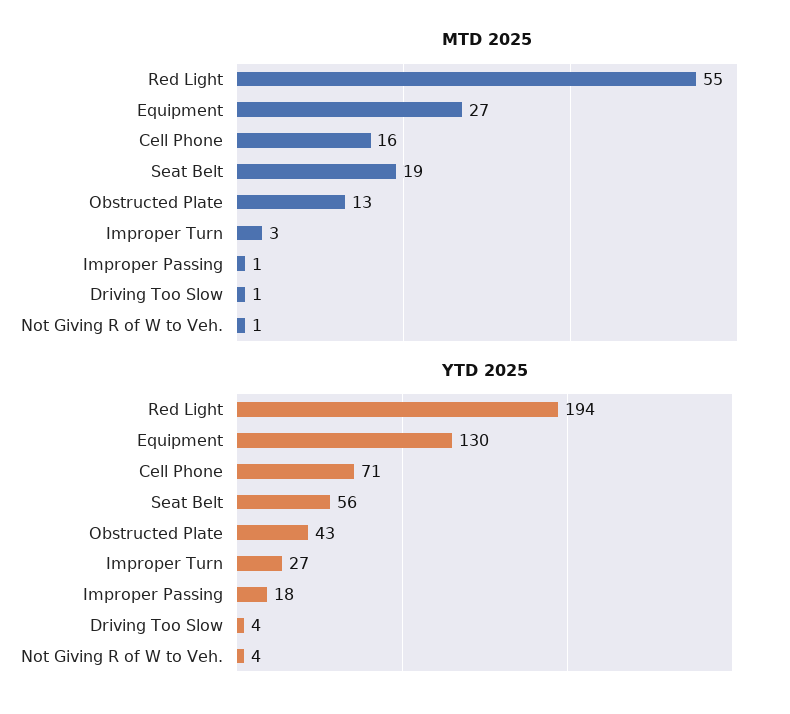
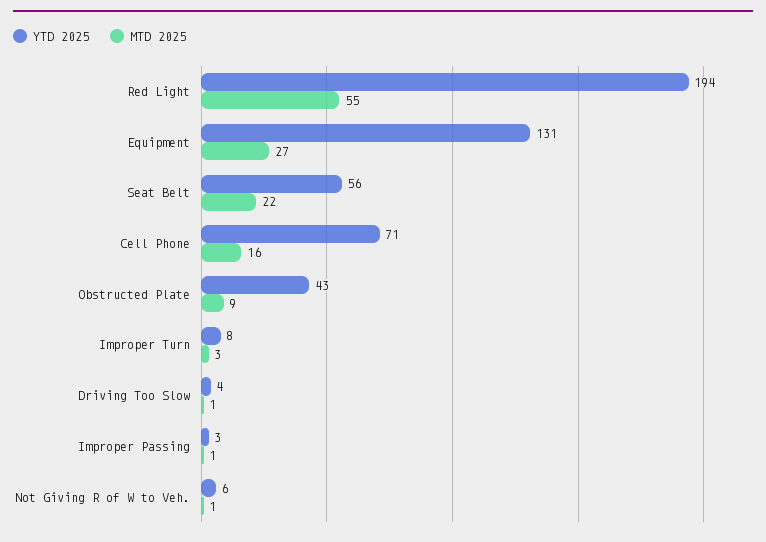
  {
    "MTD 2025": {
      "Red Light": 55,
      "Equipment": 27,
      "Cell Phone": 16,
-     "Seat Belt": 19,
+     "Seat Belt": 22,
-     "Obstructed Plate": 13,
+     "Obstructed Plate": 9,
      "Improper Turn": 3,
      "Improper Passing": 1,
      "Driving Too Slow": 1,
      "Not Giving R of W to Veh.": 1
    },
    "YTD 2025": {
      "Red Light": 194,
-     "Equipment": 130,
+     "Equipment": 131,
      "Cell Phone": 71,
      "Seat Belt": 56,
      "Obstructed Plate": 43,
-     "Improper Turn": 27,
+     "Improper Turn": 8,
-     "Improper Passing": 18,
+     "Improper Passing": 3,
      "Driving Too Slow": 4,
-     "Not Giving R of W to Veh.": 4
+     "Not Giving R of W to Veh.": 6
    }
  }

